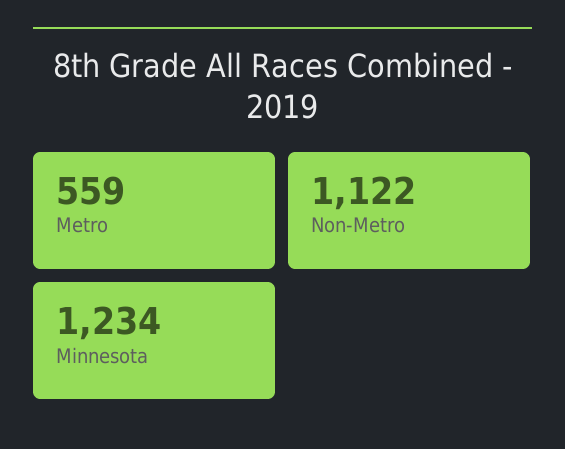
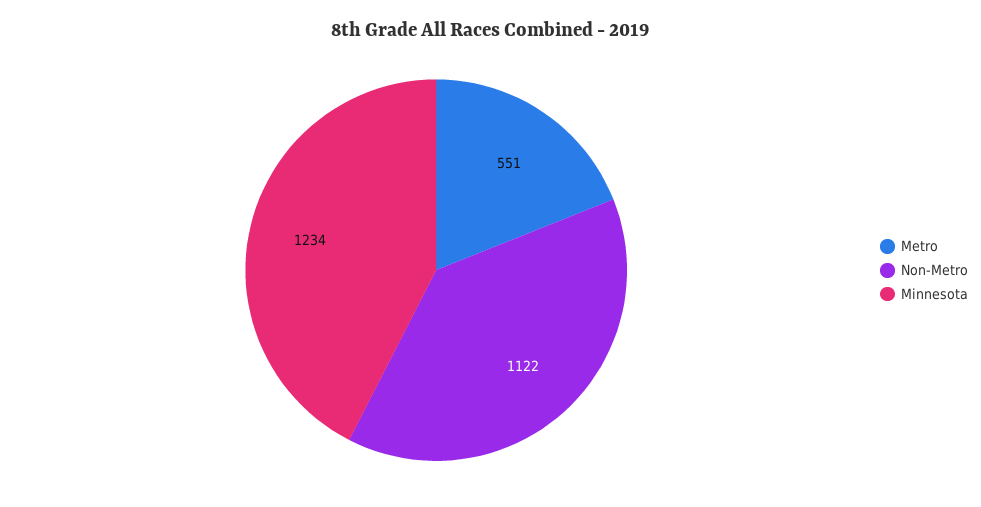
  {
-   "Metro": 559,
+   "Metro": 551,
    "Non-Metro": 1122,
    "Minnesota": 1234
  }

